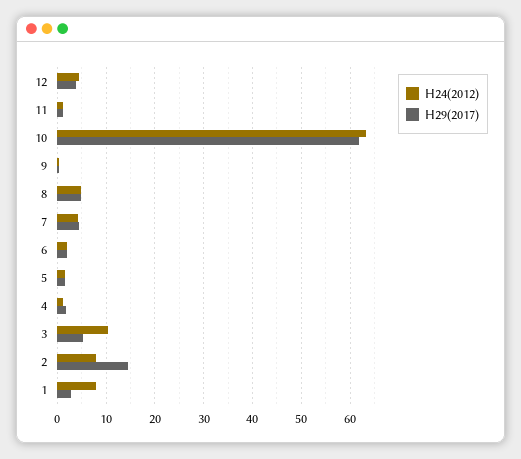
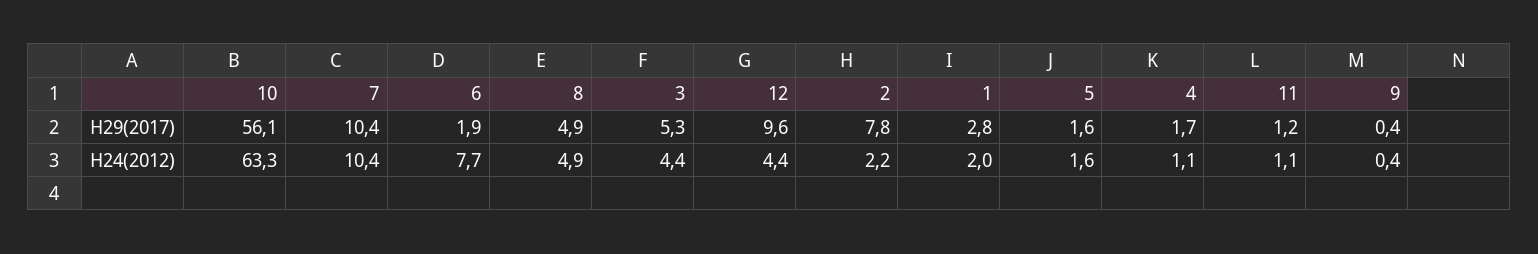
  {
    "H24(2012)": {
      "12": 4.4,
      "11": 1.1,
      "10": 63.3,
      "9": 0.4,
      "8": 4.9,
-     "7": 4,
+     "7": 10.4,
-     "6": 2,
+     "6": 7.7,
      "5": 1.6,
      "4": 1.1,
-     "3": 10,
+     "3": 4.4,
-     "2": 8,
+     "2": 2.2,
-     "1": 8
+     "1": 2
    },
    "H29(2017)": {
-     "12": 4,
+     "12": 9.6,
      "11": 1.2,
-     "10": 62,
+     "10": 56.1,
      "9": 0.4,
      "8": 4.9,
-     "7": 4,
+     "7": 10.4,
      "6": 1.9,
      "5": 1.6,
      "4": 1.7,
      "3": 5.3,
-     "2": 14,
+     "2": 7.8,
      "1": 2.8
    }
  }

